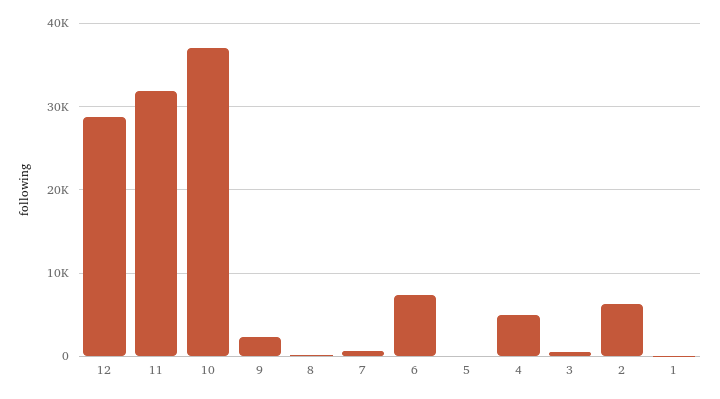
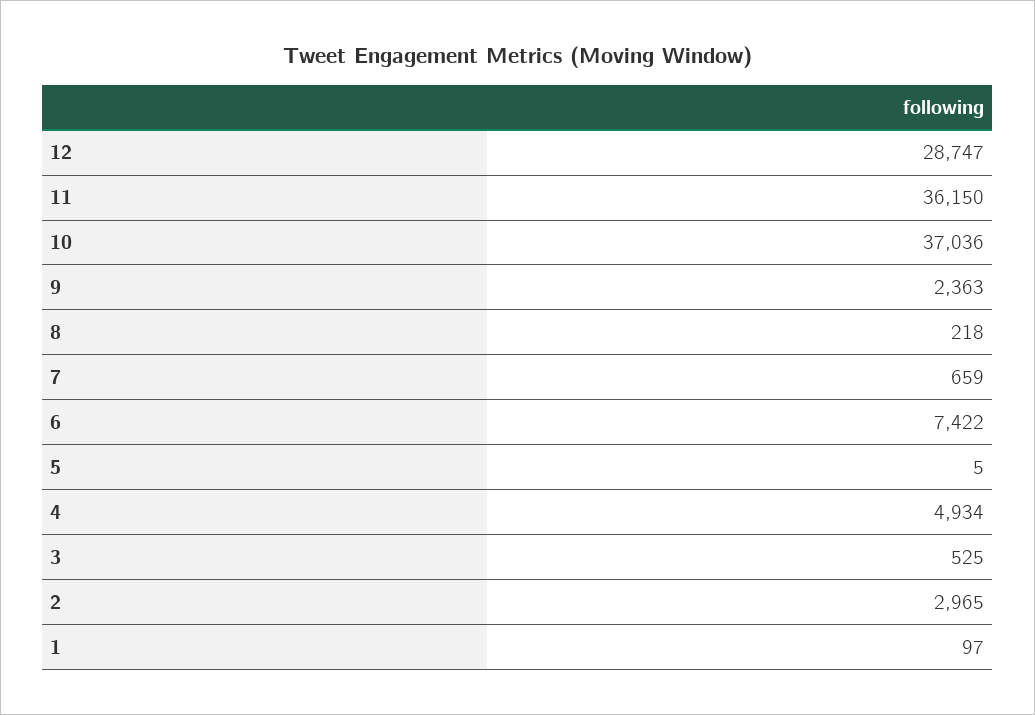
  {
    "12": 28747,
-   "11": 32000,
+   "11": 36150,
    "10": 37036,
    "9": 2363,
    "8": 218,
    "7": 659,
    "6": 7422,
    "5": 5,
    "4": 4934,
    "3": 525,
-   "2": 6000,
+   "2": 2965,
    "1": 97
  }

